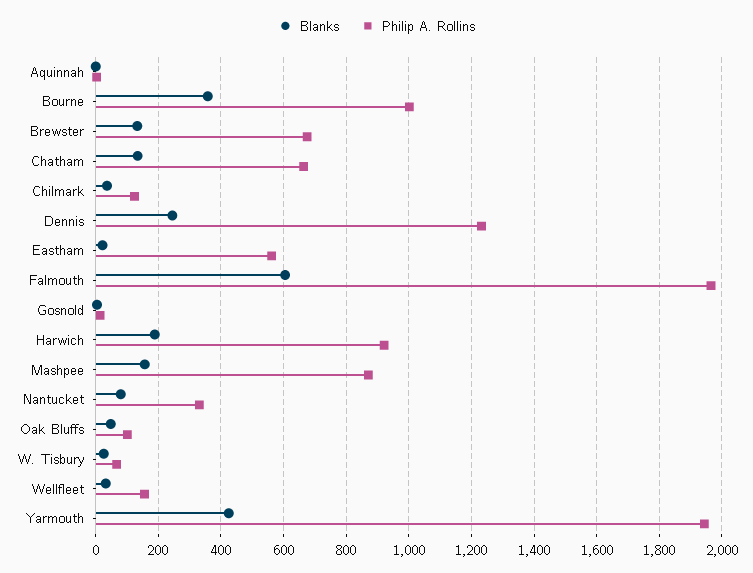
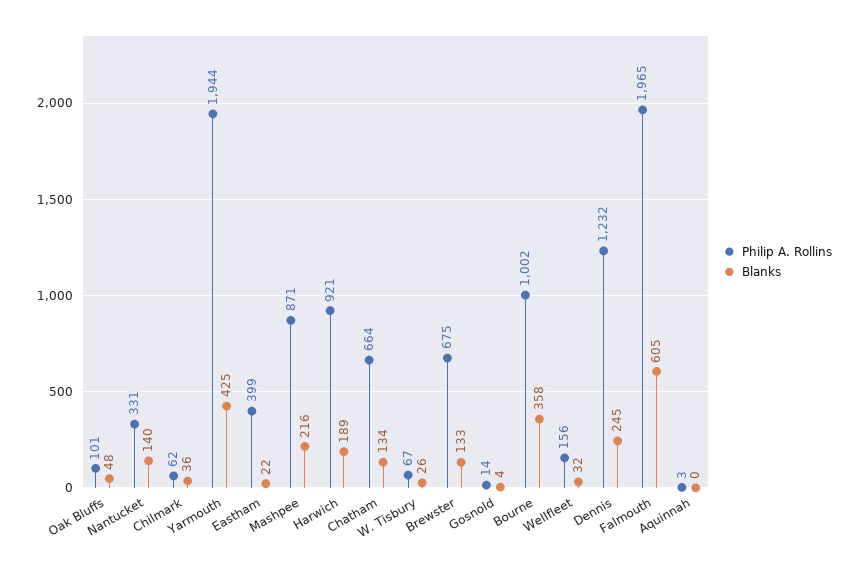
  {
    "Blanks": {
      "Aquinnah": 0,
      "Bourne": 358,
      "Brewster": 133,
      "Chatham": 134,
      "Chilmark": 36,
      "Dennis": 245,
      "Eastham": 22,
      "Falmouth": 605,
      "Gosnold": 4,
      "Harwich": 189,
-     "Mashpee": 160,
+     "Mashpee": 216,
-     "Nantucket": 80,
+     "Nantucket": 140,
      "Oak Bluffs": 48,
      "W. Tisbury": 26,
      "Wellfleet": 32,
      "Yarmouth": 425
    },
    "Philip A. Rollins": {
      "Aquinnah": 3,
      "Bourne": 1002,
      "Brewster": 675,
      "Chatham": 664,
-     "Chilmark": 120,
+     "Chilmark": 62,
      "Dennis": 1232,
-     "Eastham": 560,
+     "Eastham": 399,
      "Falmouth": 1965,
      "Gosnold": 14,
      "Harwich": 921,
      "Mashpee": 871,
      "Nantucket": 331,
      "Oak Bluffs": 101,
      "W. Tisbury": 67,
      "Wellfleet": 156,
      "Yarmouth": 1944
    }
  }

